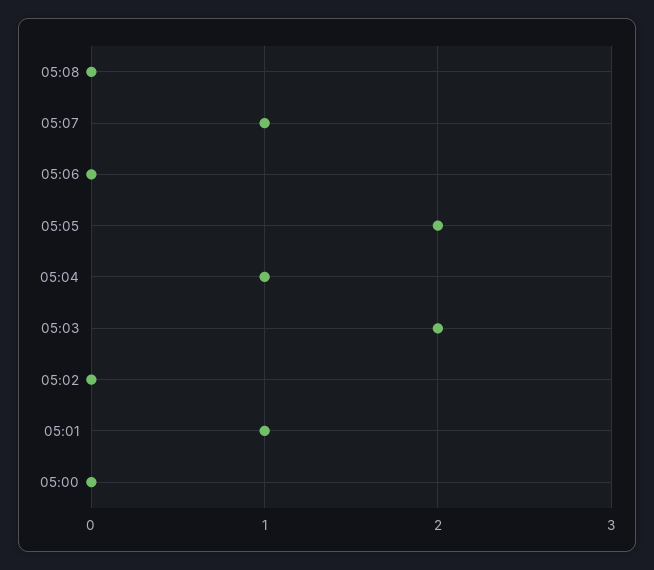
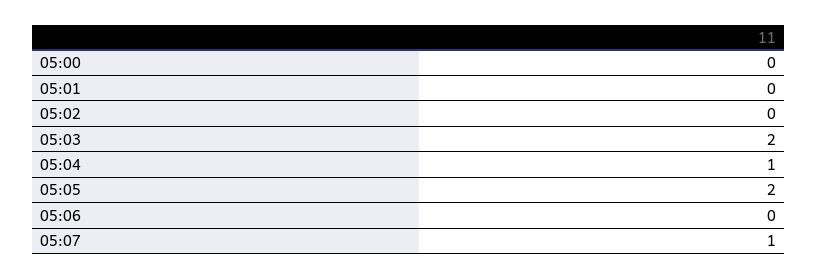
  {
-   "05:08": 0,
    "05:07": 1,
    "05:06": 0,
    "05:05": 2,
    "05:04": 1,
    "05:03": 2,
    "05:02": 0,
-   "05:01": 1,
+   "05:01": 0,
    "05:00": 0
  }

